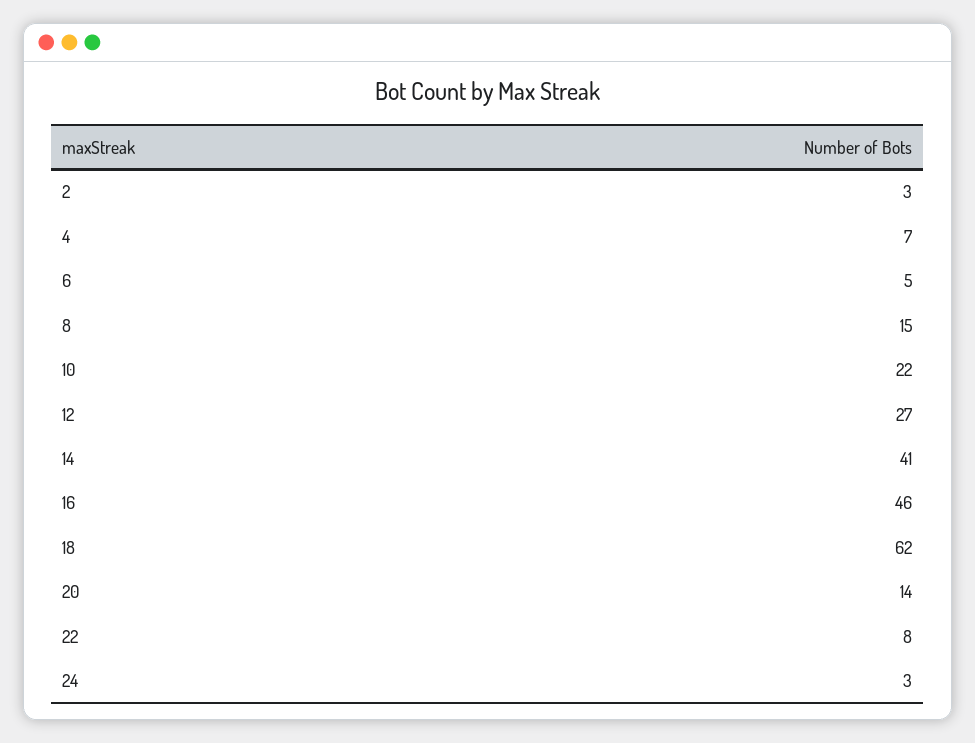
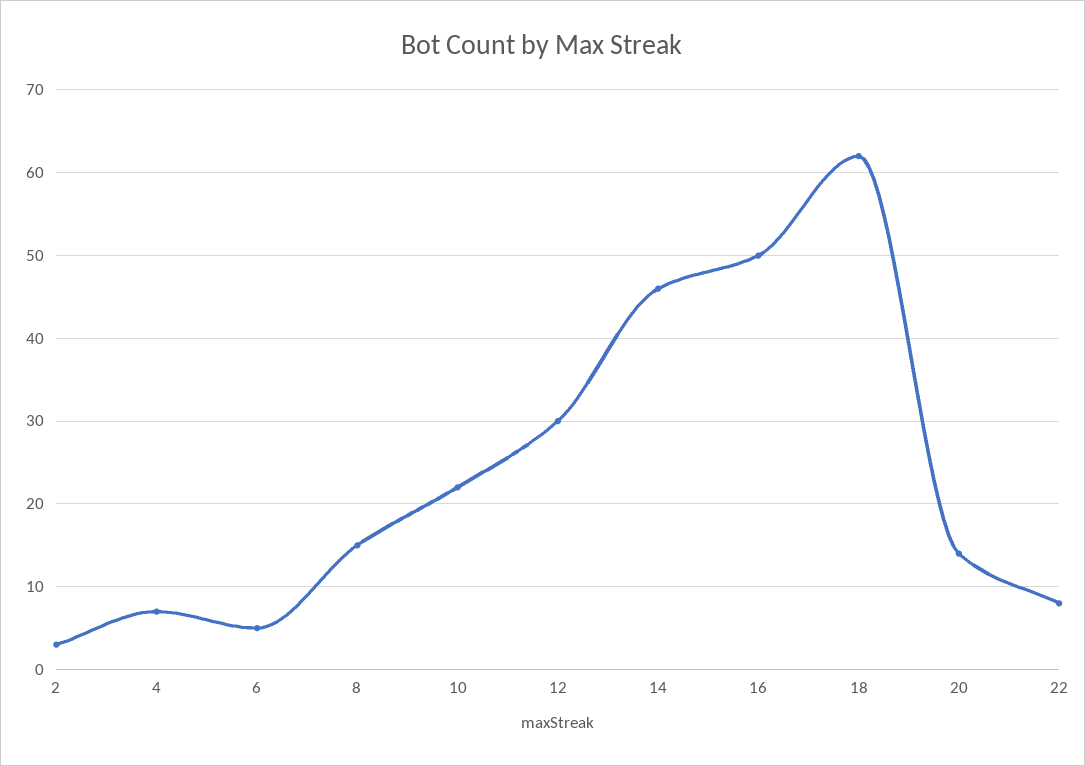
  {
    "2": 3,
    "4": 7,
    "6": 5,
    "8": 15,
    "10": 22,
-   "12": 27,
+   "12": 30,
-   "14": 41,
+   "14": 46,
-   "16": 46,
+   "16": 50,
    "18": 62,
    "20": 14,
-   "22": 8,
+   "22": 8
-   "24": 3
  }

